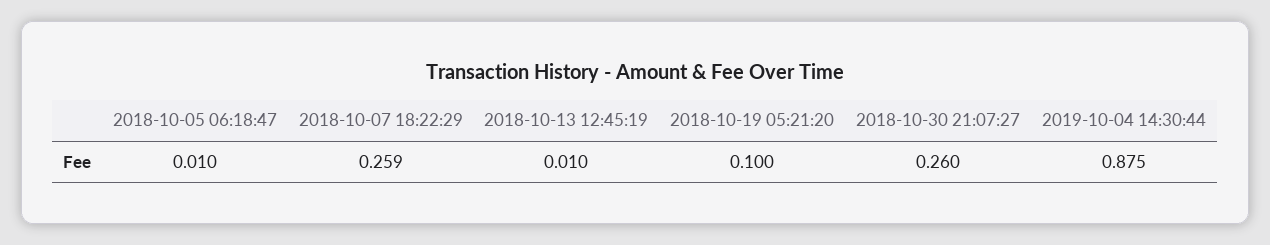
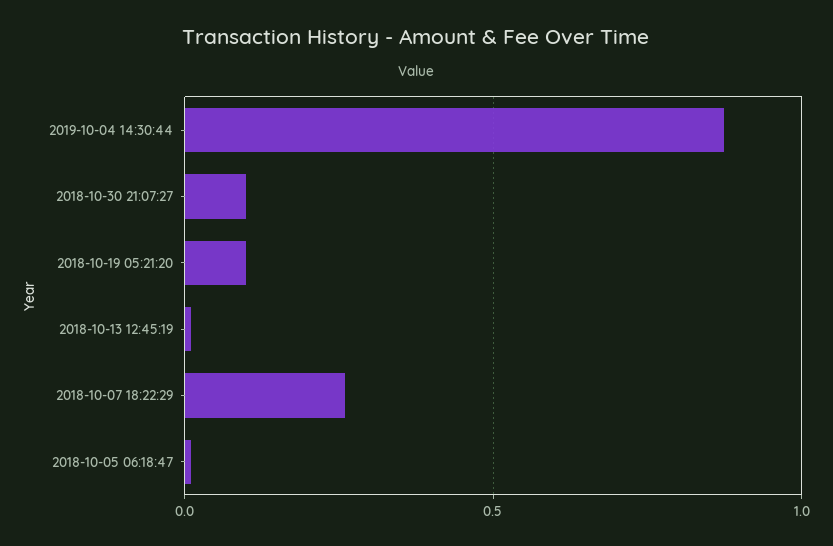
  {
    "2018-10-05 06:18:47": 0.01,
    "2018-10-07 18:22:29": 0.259,
    "2018-10-13 12:45:19": 0.01,
    "2018-10-19 05:21:20": 0.1,
-   "2018-10-30 21:07:27": 0.26,
+   "2018-10-30 21:07:27": 0.1,
    "2019-10-04 14:30:44": 0.875
  }

